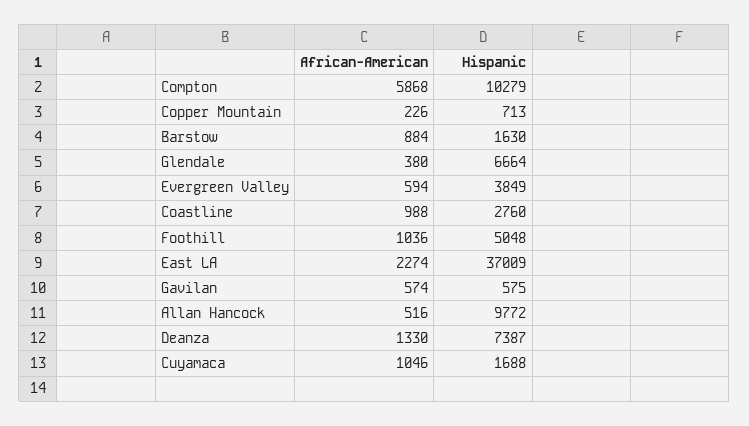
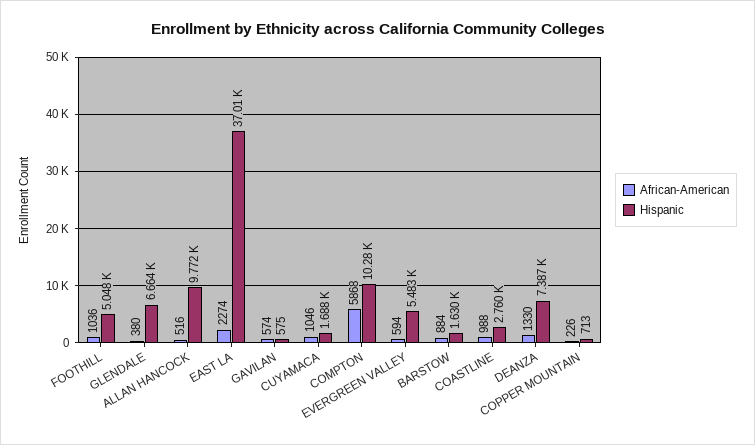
  {
    "African-American": {
      "Compton": 5868,
      "Copper Mountain": 226,
      "Barstow": 884,
      "Glendale": 380,
      "Evergreen Valley": 594,
      "Coastline": 988,
      "Foothill": 1036,
      "East LA": 2274,
      "Gavilan": 574,
      "Allan Hancock": 516,
      "Deanza": 1330,
      "Cuyamaca": 1046
    },
    "Hispanic": {
      "Compton": 10279,
      "Copper Mountain": 713,
      "Barstow": 1630,
      "Glendale": 6664,
-     "Evergreen Valley": 3849,
+     "Evergreen Valley": 5483,
      "Coastline": 2760,
      "Foothill": 5048,
      "East LA": 37009,
      "Gavilan": 575,
      "Allan Hancock": 9772,
      "Deanza": 7387,
      "Cuyamaca": 1688
    }
  }

